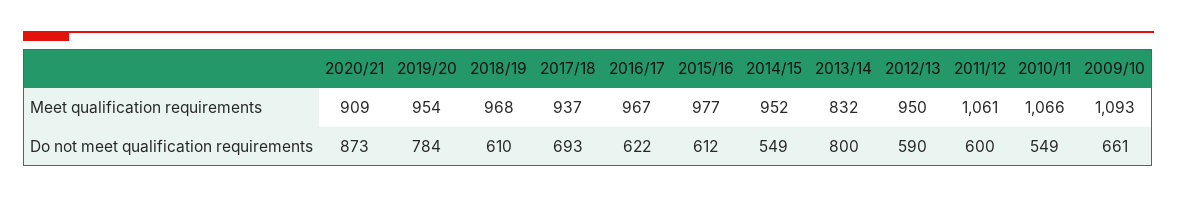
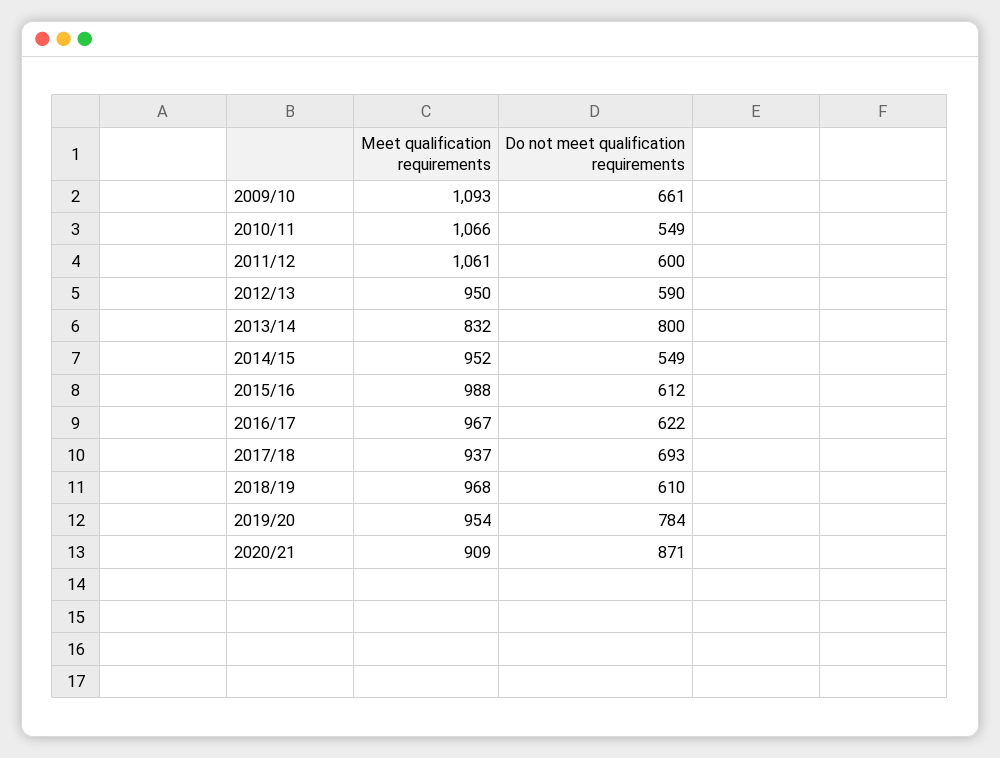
  {
    "2020/21": {
      "Meet qualification requirements": 909,
-     "Do not meet qualification requirements": 873
+     "Do not meet qualification requirements": 871
    },
    "2019/20": {
      "Meet qualification requirements": 954,
      "Do not meet qualification requirements": 784
    },
    "2018/19": {
      "Meet qualification requirements": 968,
      "Do not meet qualification requirements": 610
    },
    "2017/18": {
      "Meet qualification requirements": 937,
      "Do not meet qualification requirements": 693
    },
    "2016/17": {
      "Meet qualification requirements": 967,
      "Do not meet qualification requirements": 622
    },
    "2015/16": {
-     "Meet qualification requirements": 977,
+     "Meet qualification requirements": 988,
      "Do not meet qualification requirements": 612
    },
    "2014/15": {
      "Meet qualification requirements": 952,
      "Do not meet qualification requirements": 549
    },
    "2013/14": {
      "Meet qualification requirements": 832,
      "Do not meet qualification requirements": 800
    },
    "2012/13": {
      "Meet qualification requirements": 950,
      "Do not meet qualification requirements": 590
    },
    "2011/12": {
      "Meet qualification requirements": 1061,
      "Do not meet qualification requirements": 600
    },
    "2010/11": {
      "Meet qualification requirements": 1066,
      "Do not meet qualification requirements": 549
    },
    "2009/10": {
      "Meet qualification requirements": 1093,
      "Do not meet qualification requirements": 661
    }
  }

